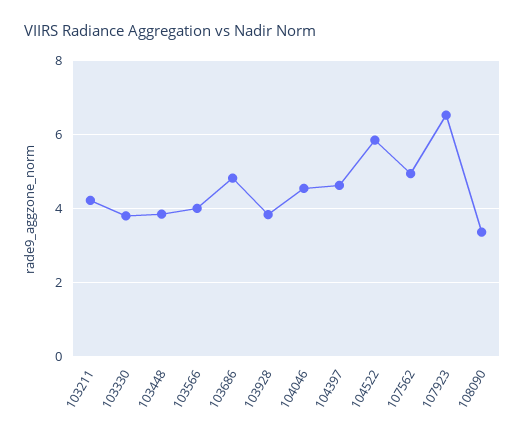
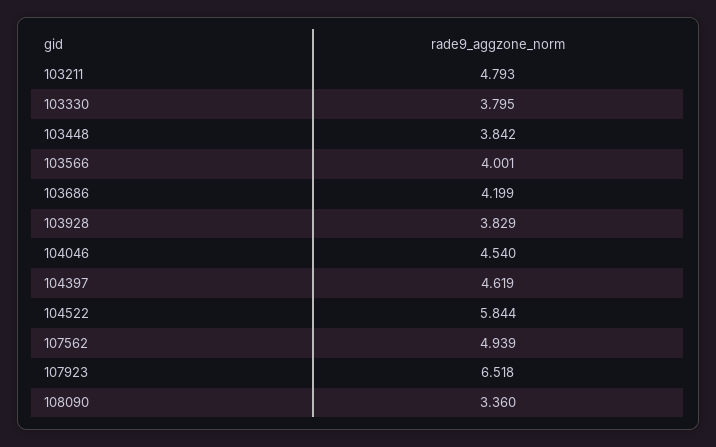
  {
-   "103211": 4.2,
+   "103211": 4.793,
    "103330": 3.795,
    "103448": 3.842,
    "103566": 4.001,
-   "103686": 4.8,
+   "103686": 4.199,
    "103928": 3.829,
    "104046": 4.54,
    "104397": 4.619,
    "104522": 5.844,
    "107562": 4.939,
    "107923": 6.518,
    "108090": 3.36
  }

